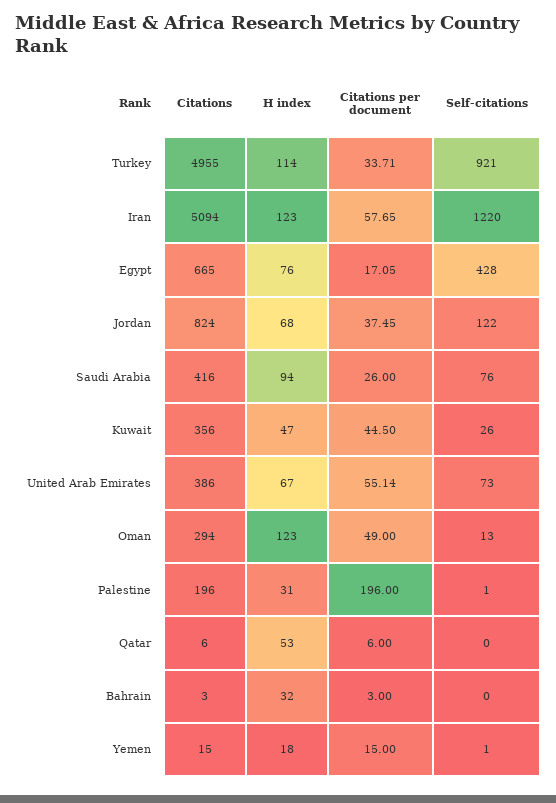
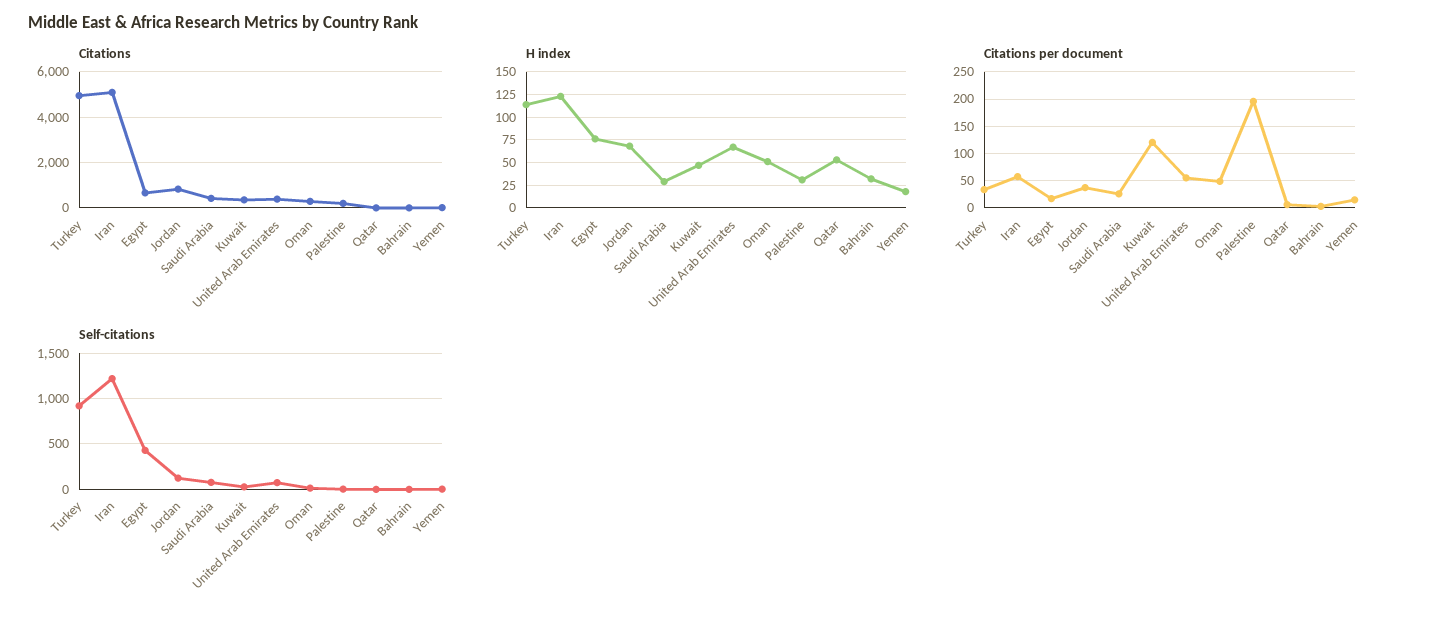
  {
    "Citations": {
      "Turkey": 4955,
      "Iran": 5094,
      "Egypt": 665,
      "Jordan": 824,
      "Saudi Arabia": 416,
      "Kuwait": 356,
      "United Arab Emirates": 386,
      "Oman": 294,
      "Palestine": 196,
      "Qatar": 6,
      "Bahrain": 3,
      "Yemen": 15
    },
    "H index": {
      "Turkey": 114,
      "Iran": 123,
      "Egypt": 76,
      "Jordan": 68,
-     "Saudi Arabia": 94,
+     "Saudi Arabia": 25,
      "Kuwait": 47,
      "United Arab Emirates": 67,
-     "Oman": 123,
+     "Oman": 50,
      "Palestine": 31,
      "Qatar": 53,
      "Bahrain": 32,
      "Yemen": 18
    },
    "Citations per document": {
      "Turkey": 33.71,
      "Iran": 57.65,
      "Egypt": 17.05,
      "Jordan": 37.45,
      "Saudi Arabia": 26,
-     "Kuwait": 44.5,
+     "Kuwait": 125,
      "United Arab Emirates": 55.14,
      "Oman": 49,
      "Palestine": 196,
      "Qatar": 6,
      "Bahrain": 3,
      "Yemen": 15
    },
    "Self-citations": {
      "Turkey": 921,
      "Iran": 1220,
      "Egypt": 428,
      "Jordan": 122,
      "Saudi Arabia": 76,
      "Kuwait": 26,
      "United Arab Emirates": 73,
      "Oman": 13,
      "Palestine": 1,
      "Qatar": 0,
      "Bahrain": 0,
      "Yemen": 1
    }
  }

